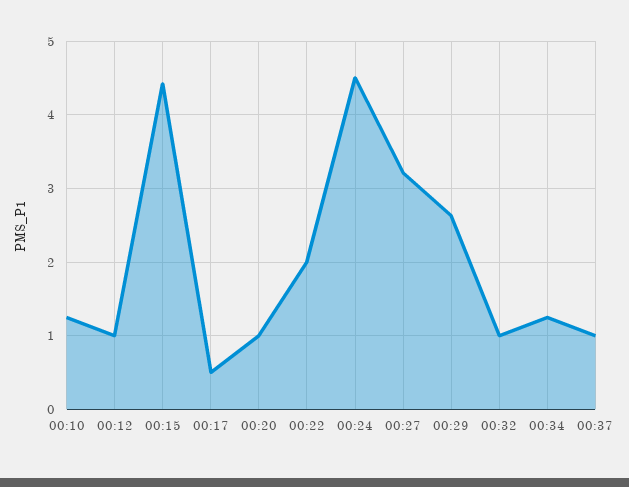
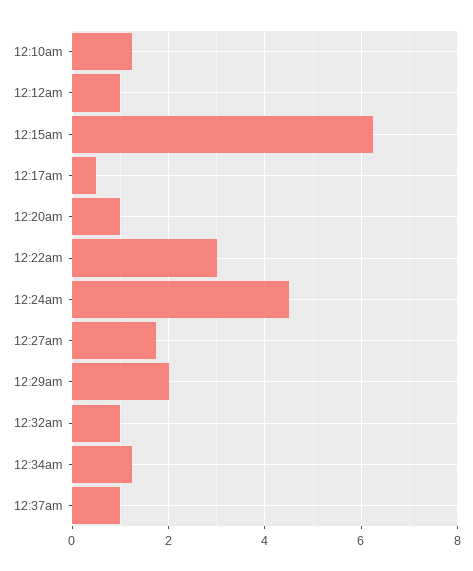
  {
    "00:10": 1.3,
    "00:12": 1,
-   "00:15": 4.4,
+   "00:15": 6.2,
    "00:17": 0.5,
    "00:20": 1,
-   "00:22": 2,
+   "00:22": 3,
    "00:24": 4.5,
-   "00:27": 3.2,
+   "00:27": 1.8,
-   "00:29": 2.6,
+   "00:29": 2,
    "00:32": 1,
    "00:34": 1.3,
    "00:37": 1
  }

